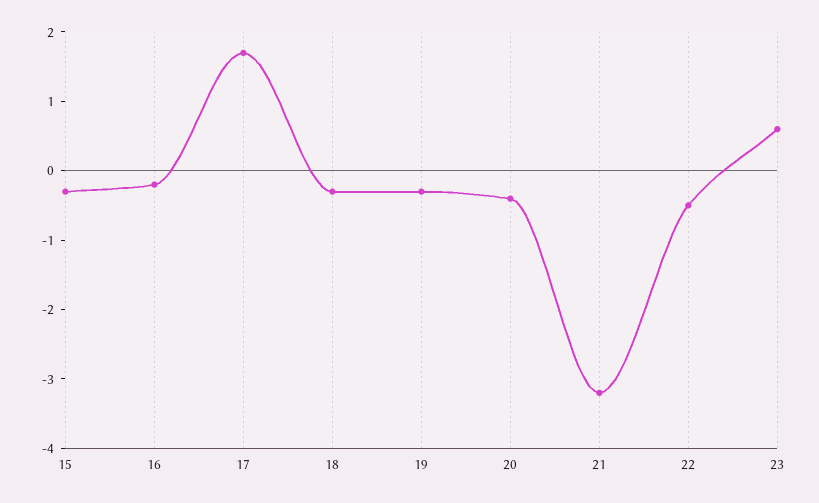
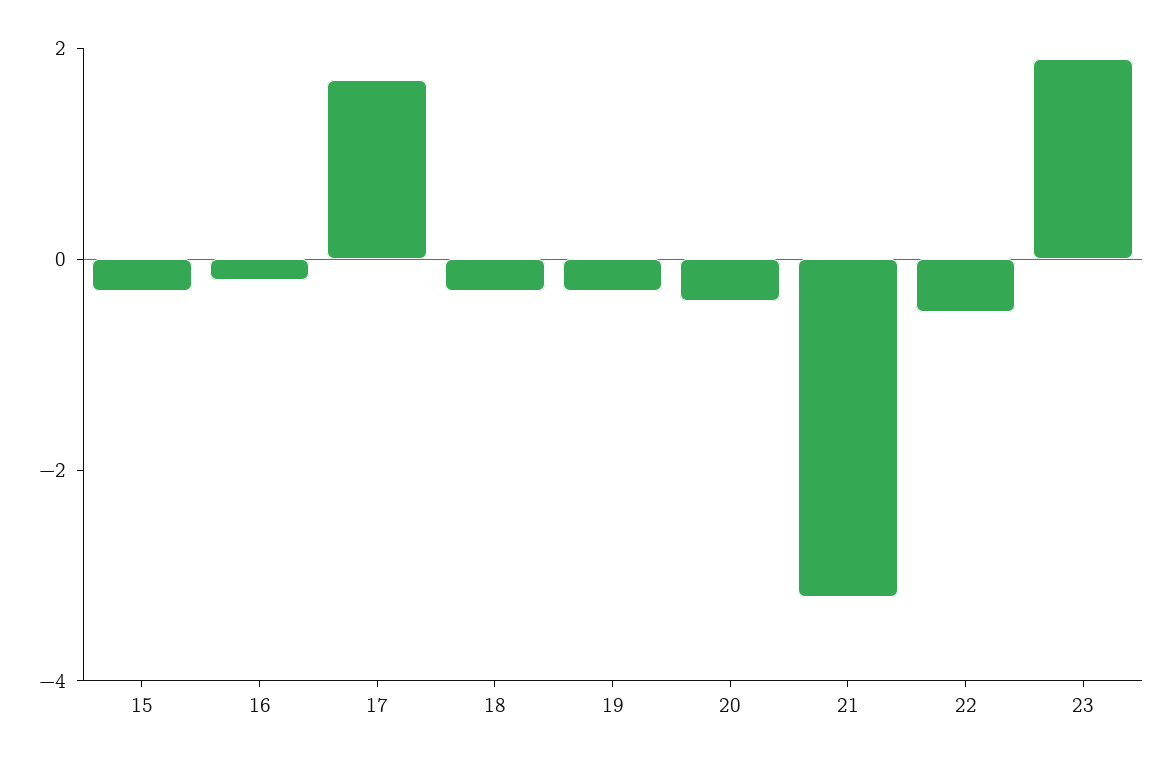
  {
    "15": -0.5,
    "16": 0,
    "17": 1.5,
    "18": -0.5,
    "19": -0.5,
    "20": -0.5,
    "21": -3,
    "22": -0.5,
-   "23": 0.5
+   "23": 2
  }

